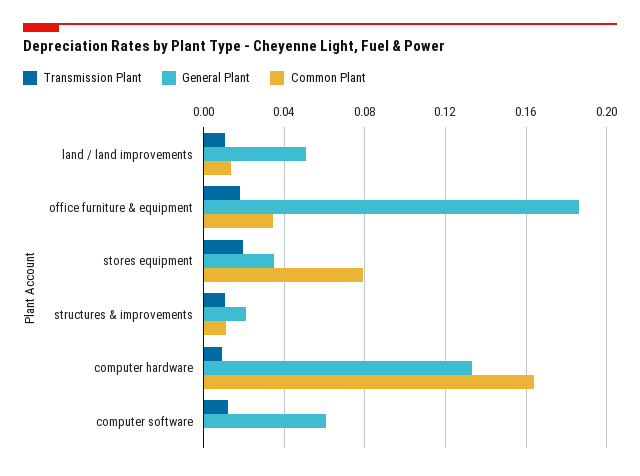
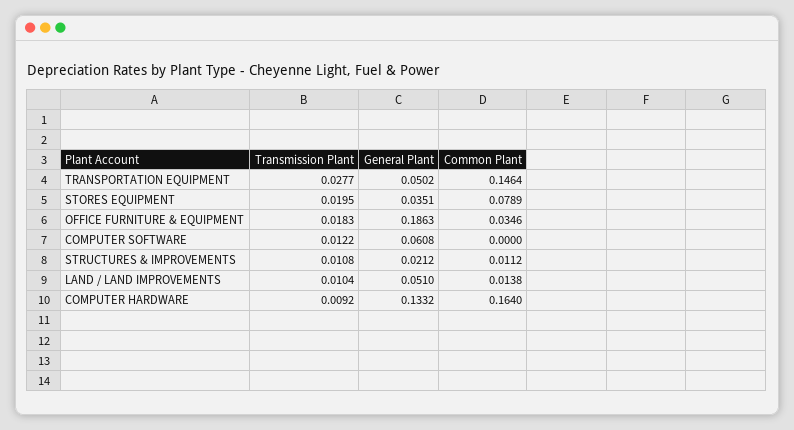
  {
    "Transmission Plant": {
      "land / land improvements": 0.0104,
      "office furniture & equipment": 0.0183,
      "stores equipment": 0.0195,
      "structures & improvements": 0.0108,
      "computer hardware": 0.0092,
-     "computer software": 0.0122
+     "computer software": 0.0122,
+     "TRANSPORTATION EQUIPMENT": 0.0277
    },
    "General Plant": {
      "land / land improvements": 0.051,
      "office furniture & equipment": 0.1863,
      "stores equipment": 0.0351,
      "structures & improvements": 0.0212,
      "computer hardware": 0.1332,
-     "computer software": 0.0608
+     "computer software": 0.0608,
+     "TRANSPORTATION EQUIPMENT": 0.0502
    },
    "Common Plant": {
      "land / land improvements": 0.0138,
      "office furniture & equipment": 0.0346,
      "stores equipment": 0.0789,
      "structures & improvements": 0.0112,
      "computer hardware": 0.164,
-     "computer software": 0
+     "computer software": 0,
+     "TRANSPORTATION EQUIPMENT": 0.1464
    }
  }

